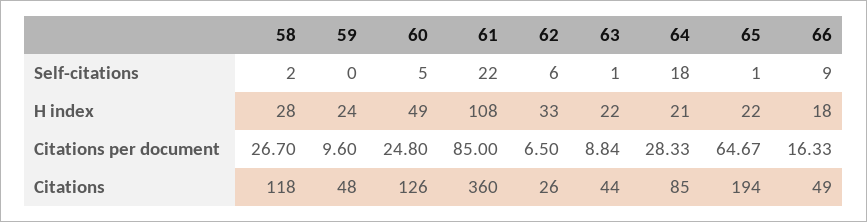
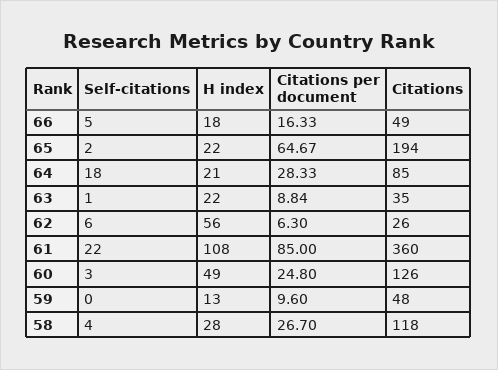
  {
    "58": {
-     "Self-citations": 2,
+     "Self-citations": 4,
      "H index": 28,
      "Citations per document": 26.7,
      "Citations": 118
    },
    "59": {
      "Self-citations": 0,
-     "H index": 24,
+     "H index": 13,
      "Citations per document": 9.6,
      "Citations": 48
    },
    "60": {
-     "Self-citations": 5,
+     "Self-citations": 3,
      "H index": 49,
      "Citations per document": 24.8,
      "Citations": 126
    },
    "61": {
      "Self-citations": 22,
      "H index": 108,
      "Citations per document": 85,
      "Citations": 360
    },
    "62": {
      "Self-citations": 6,
-     "H index": 33,
+     "H index": 56,
-     "Citations per document": 6.5,
+     "Citations per document": 6.3,
      "Citations": 26
    },
    "63": {
      "Self-citations": 1,
      "H index": 22,
      "Citations per document": 8.84,
-     "Citations": 44
+     "Citations": 35
    },
    "64": {
      "Self-citations": 18,
      "H index": 21,
      "Citations per document": 28.33,
      "Citations": 85
    },
    "65": {
-     "Self-citations": 1,
+     "Self-citations": 2,
      "H index": 22,
      "Citations per document": 64.67,
      "Citations": 194
    },
    "66": {
-     "Self-citations": 9,
+     "Self-citations": 5,
      "H index": 18,
      "Citations per document": 16.33,
      "Citations": 49
    }
  }

